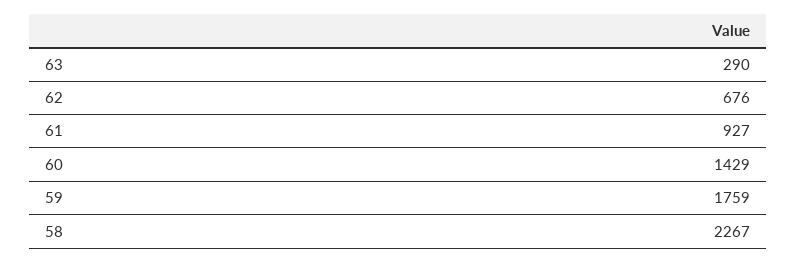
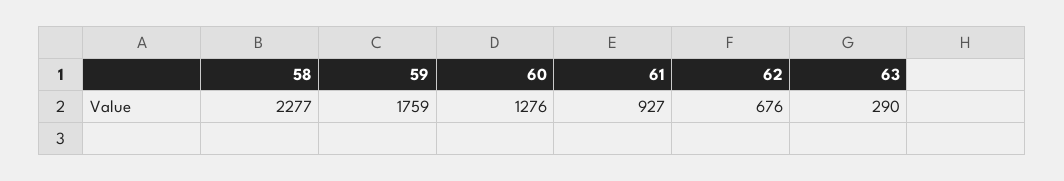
  {
    "63": 290,
    "62": 676,
    "61": 927,
-   "60": 1429,
+   "60": 1276,
    "59": 1759,
-   "58": 2267
+   "58": 2277
  }

